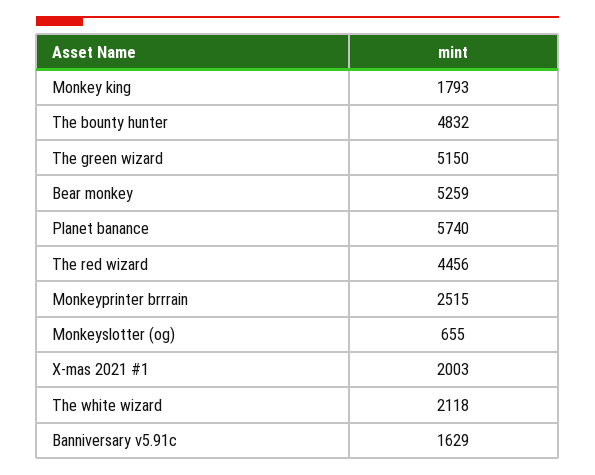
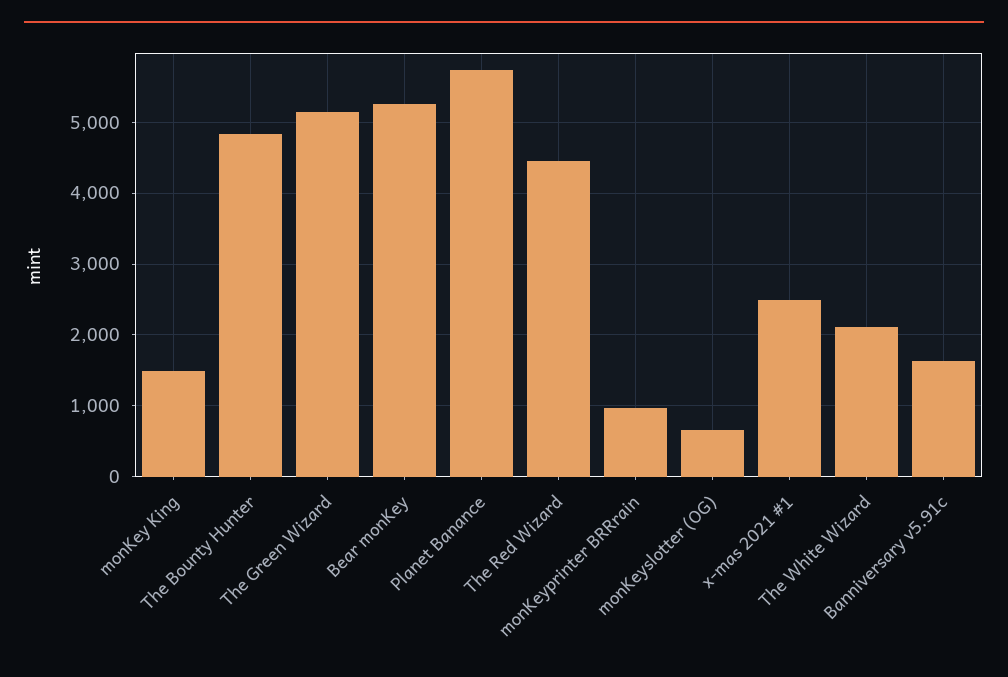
  {
-   "Monkey king": 1793,
+   "Monkey king": 1500,
    "The bounty hunter": 4832,
    "The green wizard": 5150,
    "Bear monkey": 5259,
    "Planet banance": 5740,
    "The red wizard": 4456,
-   "Monkeyprinter brrrain": 2515,
+   "Monkeyprinter brrrain": 1000,
    "Monkeyslotter (og)": 655,
-   "X-mas 2021 #1": 2003,
+   "X-mas 2021 #1": 2500,
    "The white wizard": 2118,
    "Banniversary v5.91c": 1629
  }

